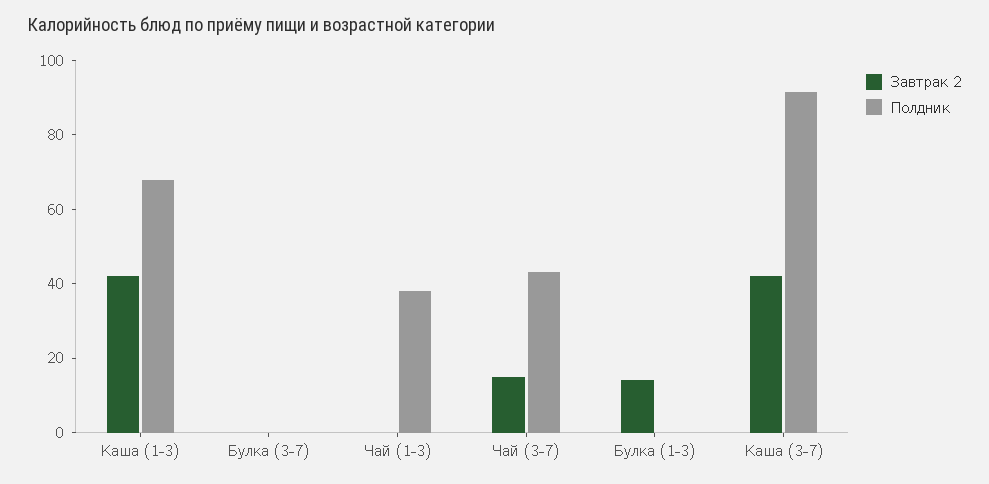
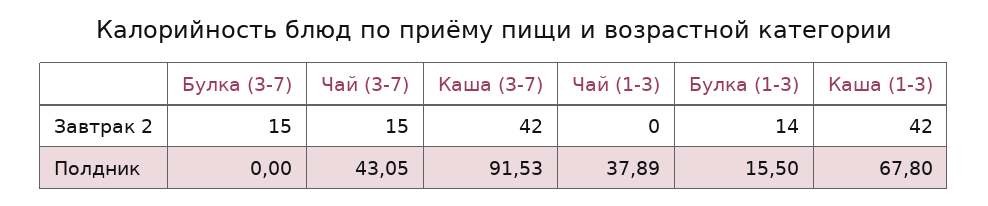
  {
    "Завтрак 2": {
      "Каша (1-3)": 42,
-     "Булка (3-7)": 0,
+     "Булка (3-7)": 15,
      "Чай (1-3)": 0,
      "Чай (3-7)": 15,
      "Булка (1-3)": 14,
      "Каша (3-7)": 42
    },
    "Полдник": {
      "Каша (1-3)": 67.8,
      "Булка (3-7)": 0,
      "Чай (1-3)": 37.89,
      "Чай (3-7)": 43.05,
-     "Булка (1-3)": 0,
+     "Булка (1-3)": 15.5,
      "Каша (3-7)": 91.53
    }
  }

